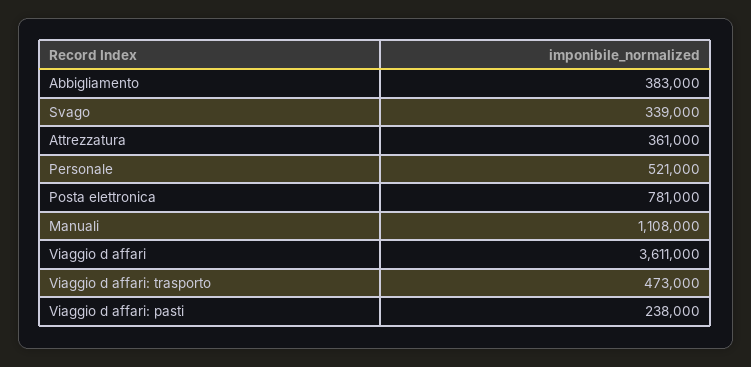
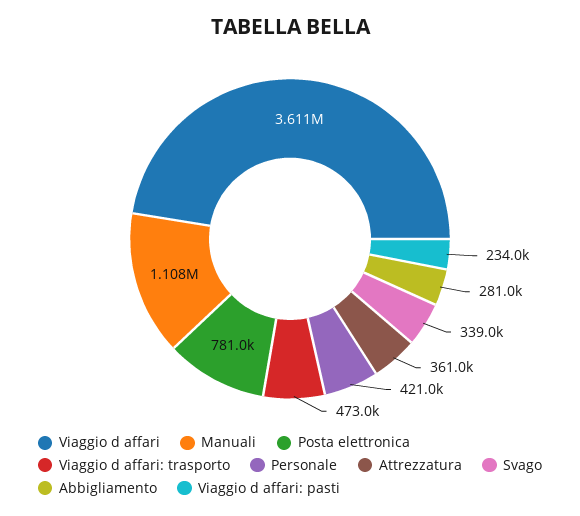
  {
-   "Abbigliamento": 383000,
+   "Abbigliamento": 281000,
    "Svago": 339000,
    "Attrezzatura": 361000,
-   "Personale": 521000,
+   "Personale": 421000,
    "Posta elettronica": 781000,
    "Manuali": 1108000,
    "Viaggio d affari": 3611000,
    "Viaggio d affari: trasporto": 473000,
-   "Viaggio d affari: pasti": 238000
+   "Viaggio d affari: pasti": 234000
  }

